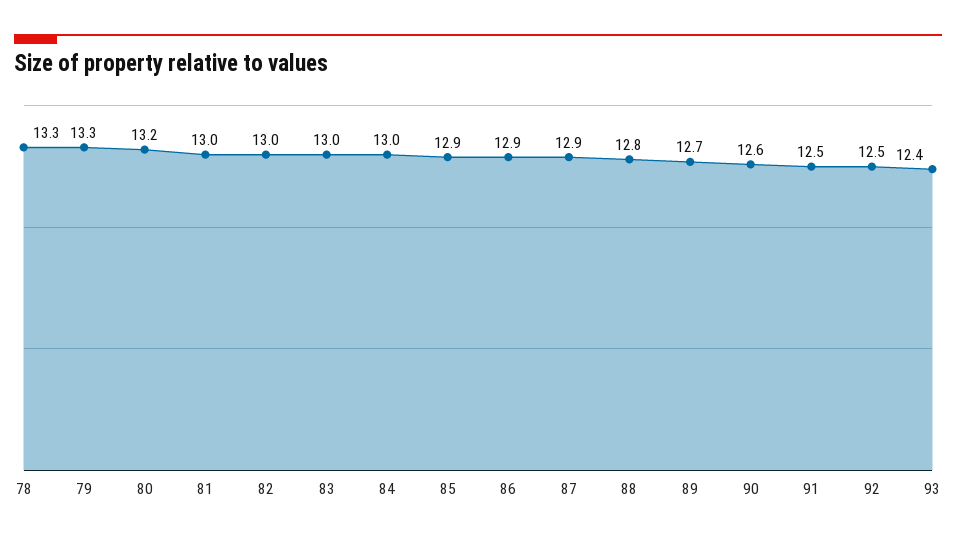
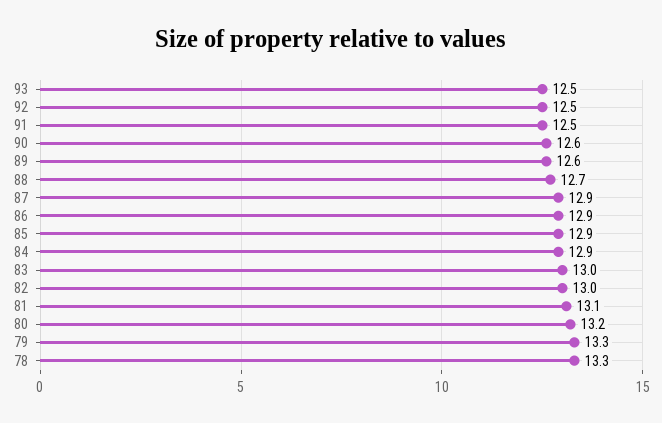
  {
    "78": 13.3,
    "79": 13.3,
    "80": 13.2,
-   "81": 13,
+   "81": 13.1,
    "82": 13,
    "83": 13,
-   "84": 13,
+   "84": 12.9,
    "85": 12.9,
    "86": 12.9,
    "87": 12.9,
-   "88": 12.8,
+   "88": 12.7,
-   "89": 12.7,
+   "89": 12.6,
    "90": 12.6,
    "91": 12.5,
    "92": 12.5,
-   "93": 12.4
+   "93": 12.5
  }

